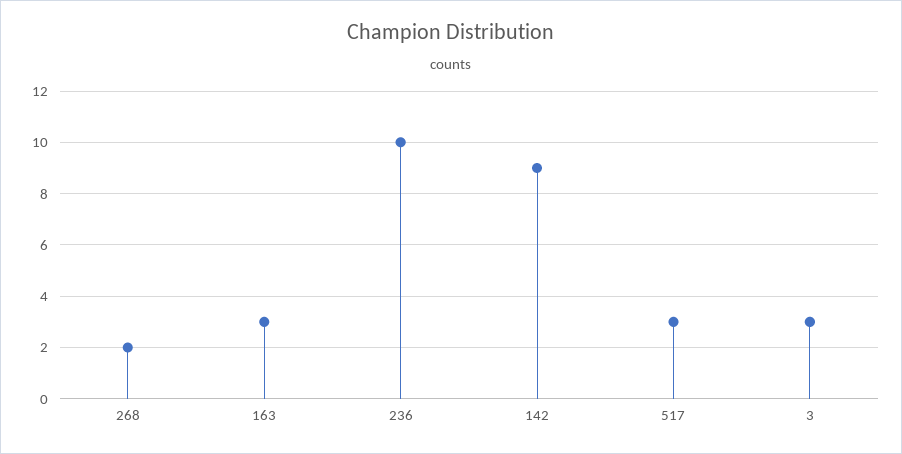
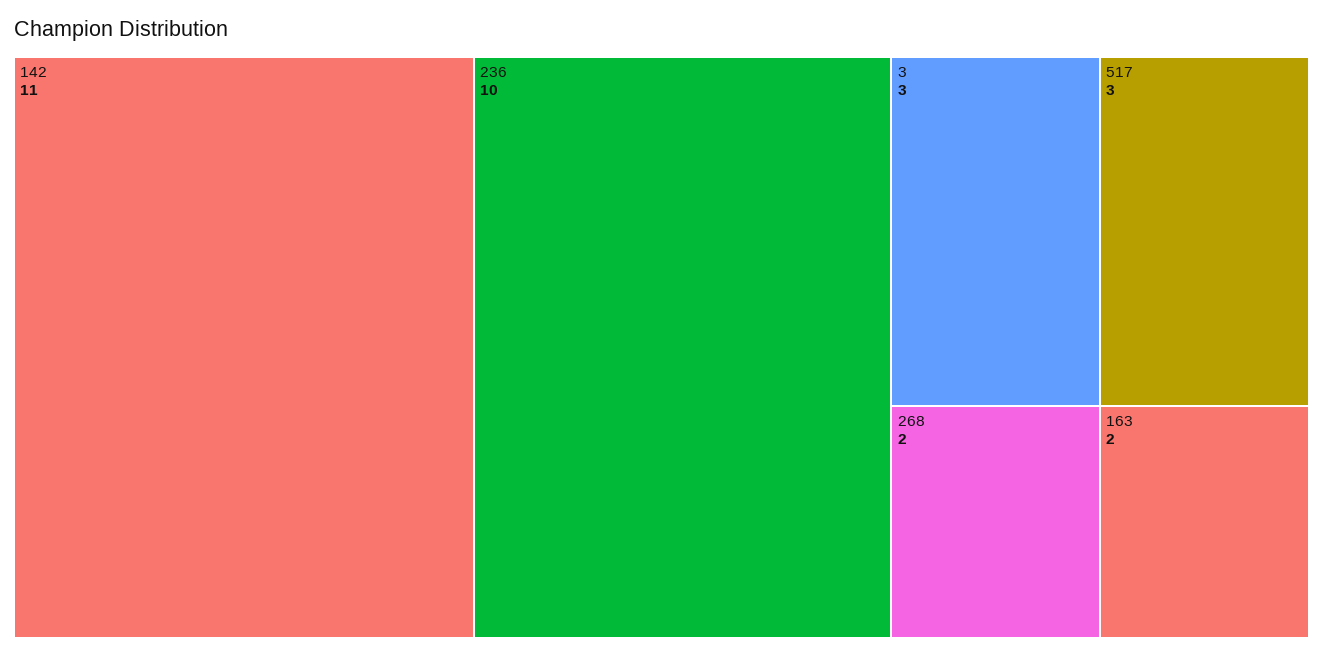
  {
    "268": 2,
-   "163": 3,
+   "163": 2,
    "236": 10,
-   "142": 9,
+   "142": 11,
    "517": 3,
    "3": 3
  }

